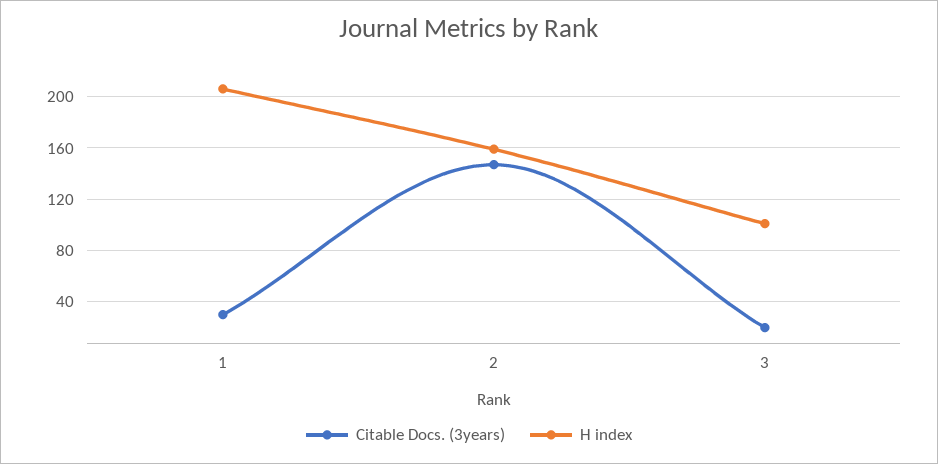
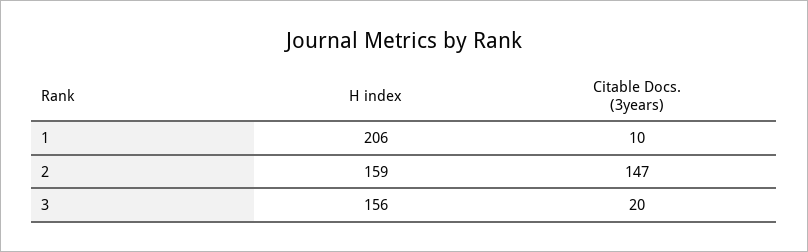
  {
    "Citable Docs. (3years)": {
-     "1": 30,
+     "1": 10,
      "2": 147,
      "3": 20
    },
    "H index": {
      "1": 206,
      "2": 159,
-     "3": 100
+     "3": 156
    }
  }

